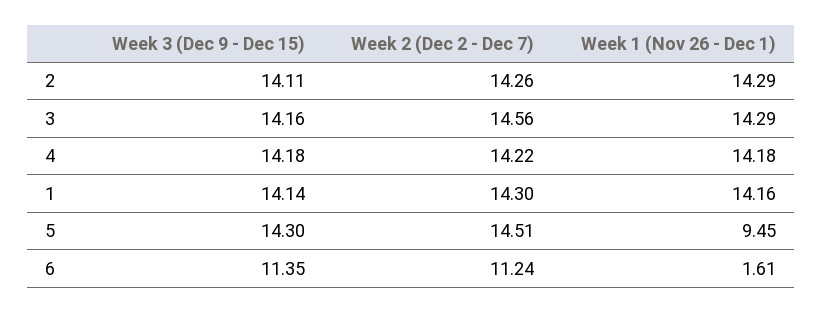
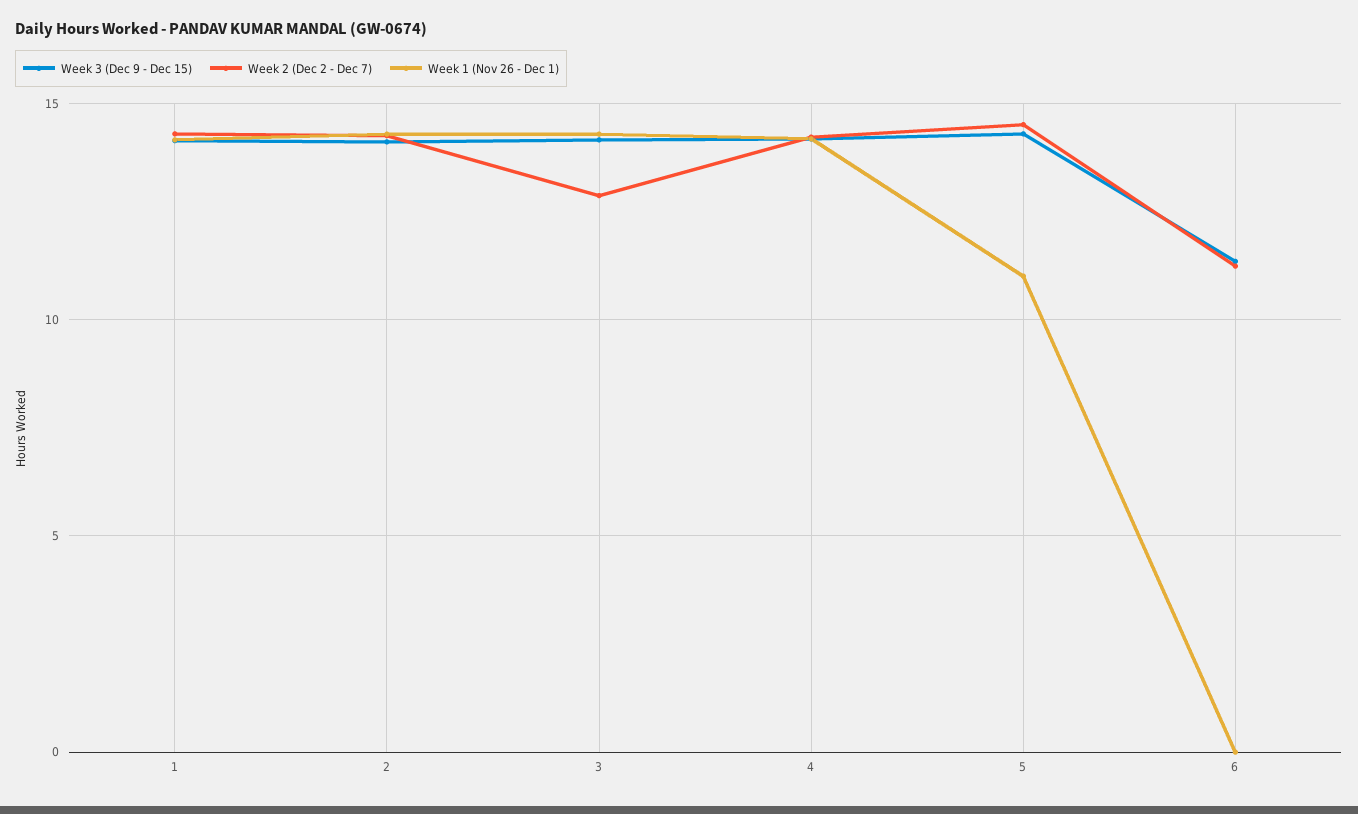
  {
    "Week 3 (Dec 9 - Dec 15)": {
      "2": 14.11,
      "3": 14.16,
      "4": 14.18,
      "1": 14.14,
      "5": 14.3,
      "6": 11.35
    },
    "Week 2 (Dec 2 - Dec 7)": {
      "2": 14.26,
-     "3": 14.56,
+     "3": 13,
      "4": 14.22,
      "1": 14.3,
      "5": 14.51,
      "6": 11.24
    },
    "Week 1 (Nov 26 - Dec 1)": {
      "2": 14.29,
      "3": 14.29,
      "4": 14.18,
      "1": 14.16,
-     "5": 9.45,
+     "5": 11,
-     "6": 1.61
+     "6": 0
    }
  }

